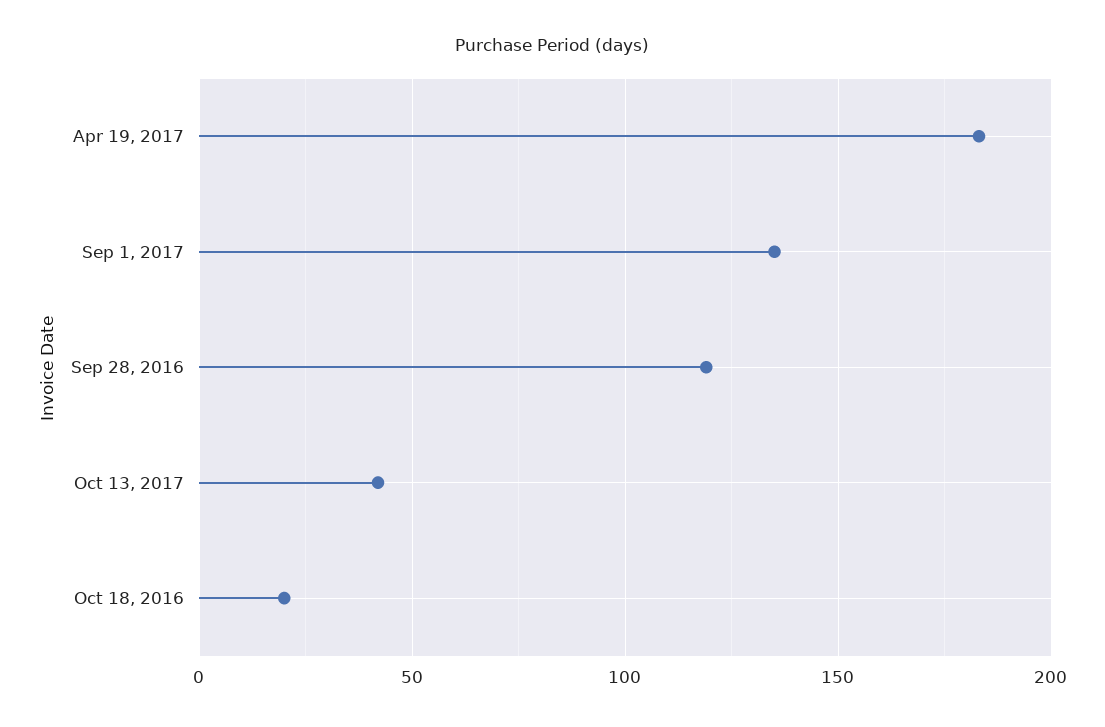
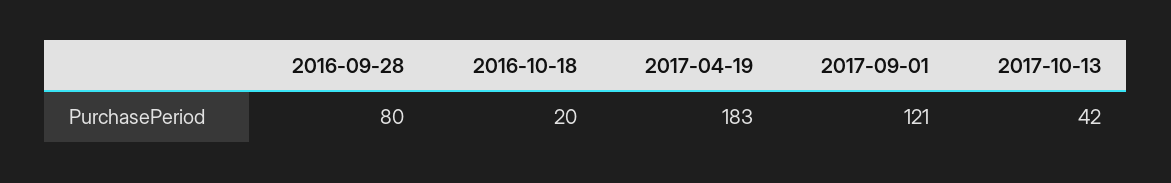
  {
    "Apr 19, 2017": 183,
-   "Sep 1, 2017": 135,
+   "Sep 1, 2017": 121,
-   "Sep 28, 2016": 120,
+   "Sep 28, 2016": 80,
    "Oct 13, 2017": 42,
    "Oct 18, 2016": 20
  }

